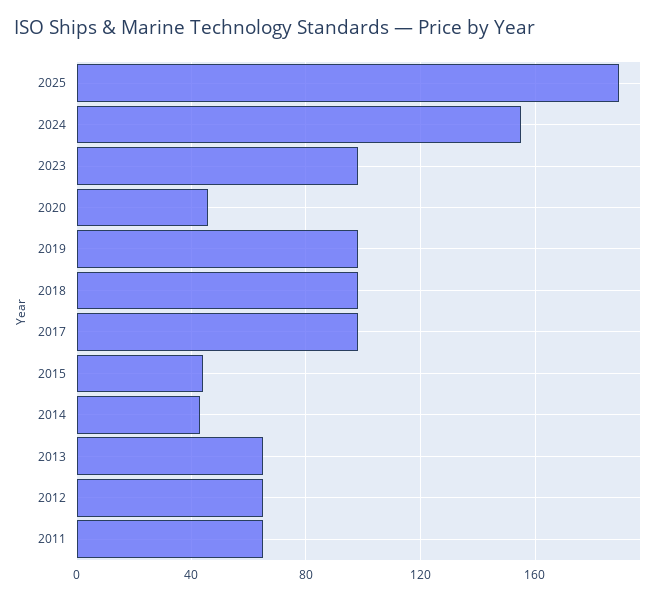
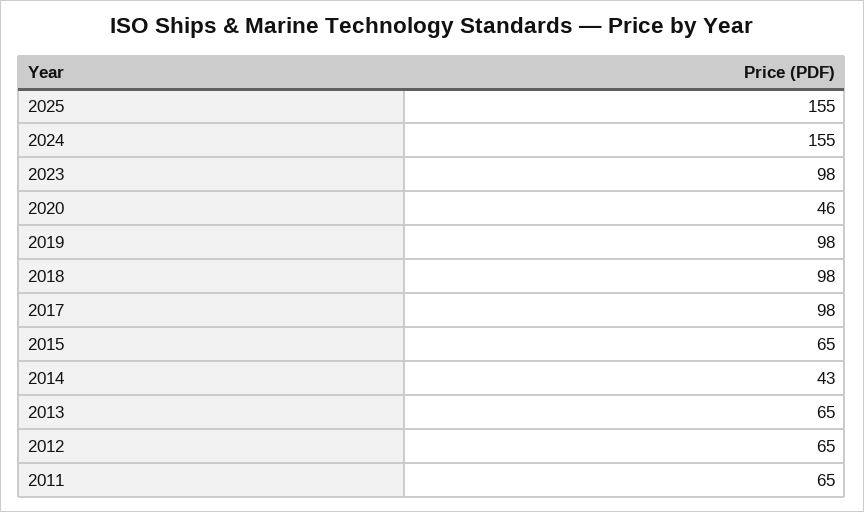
  {
-   "2025": 190,
+   "2025": 155,
    "2024": 155,
    "2023": 98,
    "2020": 46,
    "2019": 98,
    "2018": 98,
    "2017": 98,
-   "2015": 45,
+   "2015": 65,
    "2014": 43,
    "2013": 65,
    "2012": 65,
    "2011": 65
  }

